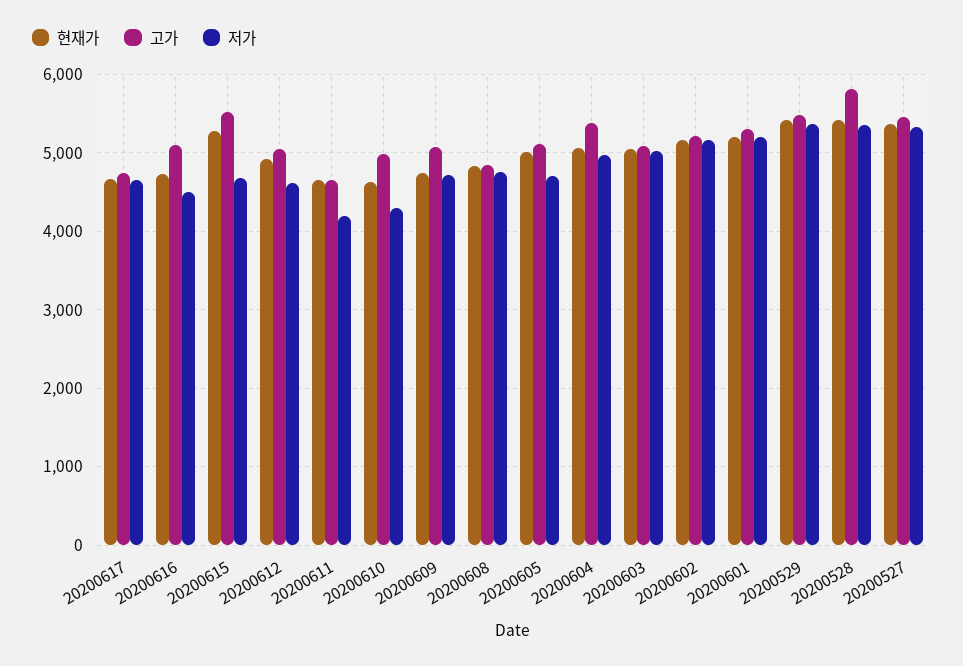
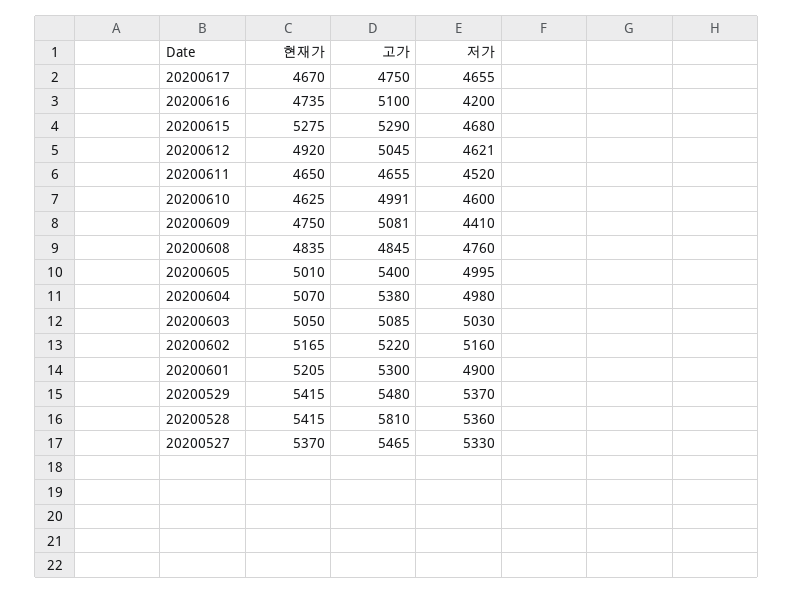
  {
    "현재가": {
      "20200617": 4670,
      "20200616": 4735,
      "20200615": 5275,
      "20200612": 4920,
      "20200611": 4650,
      "20200610": 4625,
      "20200609": 4750,
      "20200608": 4835,
      "20200605": 5010,
      "20200604": 5070,
      "20200603": 5050,
      "20200602": 5165,
      "20200601": 5205,
      "20200529": 5415,
      "20200528": 5415,
      "20200527": 5370
    },
    "고가": {
      "20200617": 4750,
      "20200616": 5100,
-     "20200615": 5500,
+     "20200615": 5290,
      "20200612": 5045,
      "20200611": 4655,
      "20200610": 4991,
      "20200609": 5081,
      "20200608": 4845,
-     "20200605": 5100,
+     "20200605": 5400,
      "20200604": 5380,
      "20200603": 5085,
      "20200602": 5220,
      "20200601": 5300,
      "20200529": 5480,
      "20200528": 5810,
      "20200527": 5465
    },
    "저가": {
      "20200617": 4655,
-     "20200616": 4500,
+     "20200616": 4200,
      "20200615": 4680,
      "20200612": 4621,
-     "20200611": 4200,
+     "20200611": 4520,
-     "20200610": 4300,
+     "20200610": 4600,
-     "20200609": 4700,
+     "20200609": 4410,
      "20200608": 4760,
-     "20200605": 4700,
+     "20200605": 4995,
      "20200604": 4980,
      "20200603": 5030,
      "20200602": 5160,
-     "20200601": 5200,
+     "20200601": 4900,
      "20200529": 5370,
      "20200528": 5360,
      "20200527": 5330
    }
  }

